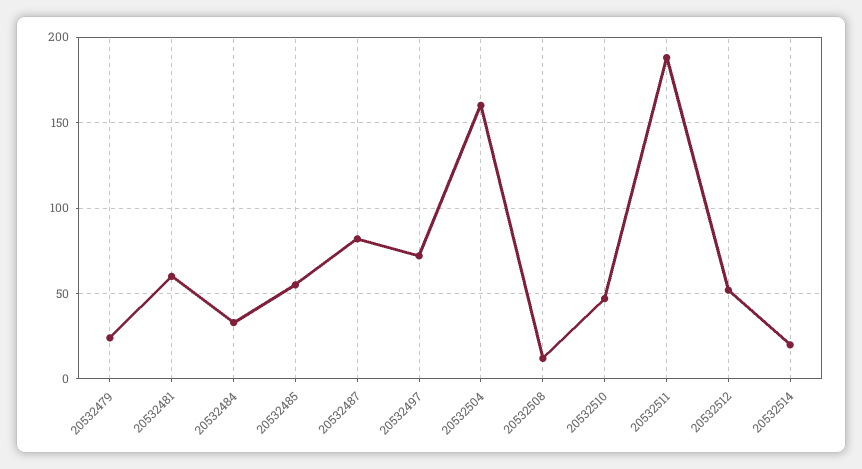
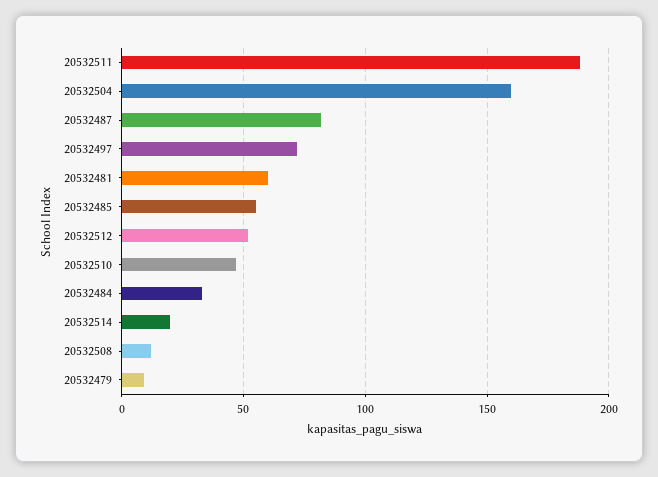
  {
-   "20532479": 25,
+   "20532479": 10,
    "20532481": 60,
    "20532484": 35,
    "20532485": 55,
    "20532487": 80,
    "20532497": 70,
    "20532504": 160,
    "20532508": 10,
    "20532510": 45,
    "20532511": 190,
    "20532512": 50,
    "20532514": 20
  }

